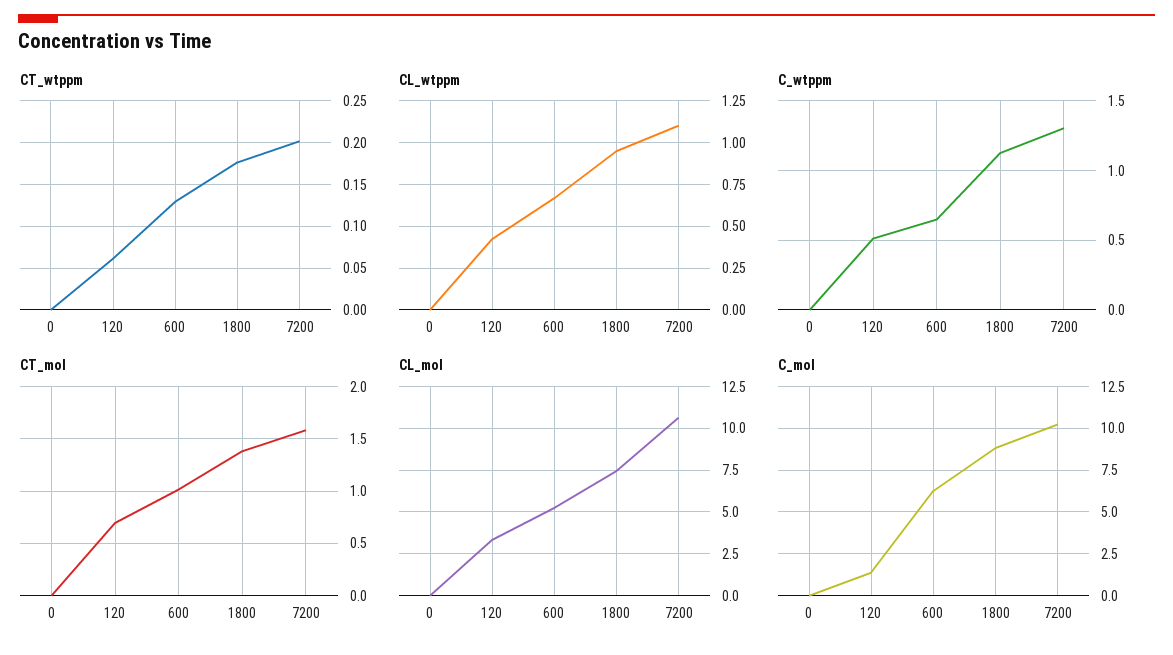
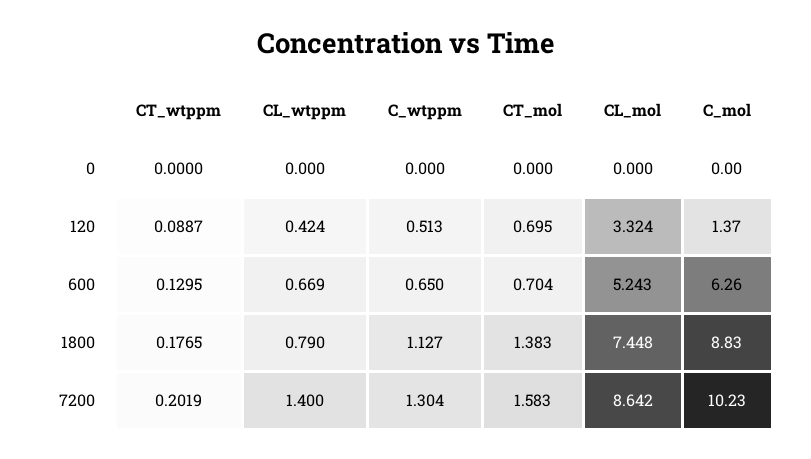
  {
    "CT_wtppm": {
      "0": 0,
-     "120": 0.06,
+     "120": 0.0887,
      "600": 0.1295,
      "1800": 0.1765,
      "7200": 0.2019
    },
    "CL_wtppm": {
      "0": 0,
      "120": 0.424,
      "600": 0.669,
-     "1800": 0.95,
+     "1800": 0.79,
-     "7200": 1.1
+     "7200": 1.4
    },
    "C_wtppm": {
      "0": 0,
      "120": 0.513,
      "600": 0.65,
      "1800": 1.127,
      "7200": 1.304
    },
    "CT_mol": {
      "0": 0,
      "120": 0.695,
-     "600": 1,
+     "600": 0.704,
      "1800": 1.383,
      "7200": 1.583
    },
    "CL_mol": {
      "0": 0,
      "120": 3.324,
      "600": 5.243,
      "1800": 7.448,
-     "7200": 10.5
+     "7200": 8.642
    },
    "C_mol": {
      "0": 0,
      "120": 1.37,
      "600": 6.26,
      "1800": 8.83,
      "7200": 10.23
    }
  }

